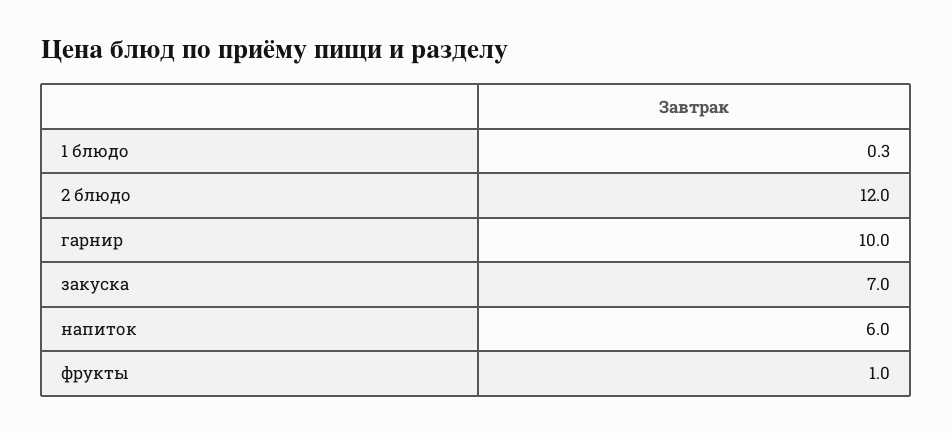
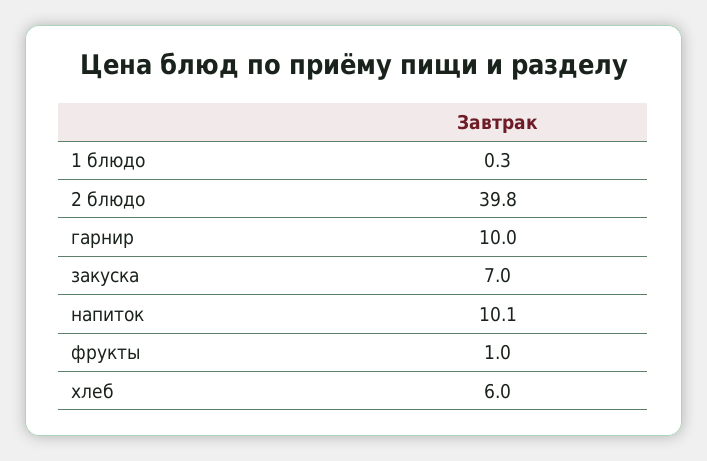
  {
    "1 блюдо": 0.3,
-   "2 блюдо": 12,
+   "2 блюдо": 39.8,
    "гарнир": 10,
    "закуска": 7,
-   "напиток": 6,
+   "напиток": 10.1,
-   "фрукты": 1
+   "фрукты": 1,
+   "хлеб": 6
  }

